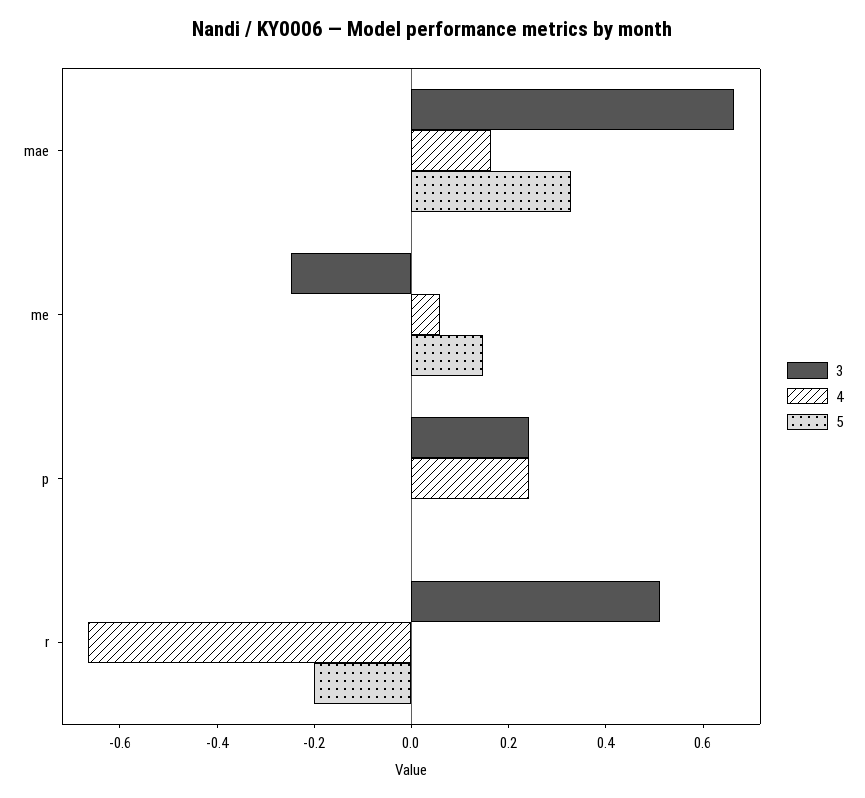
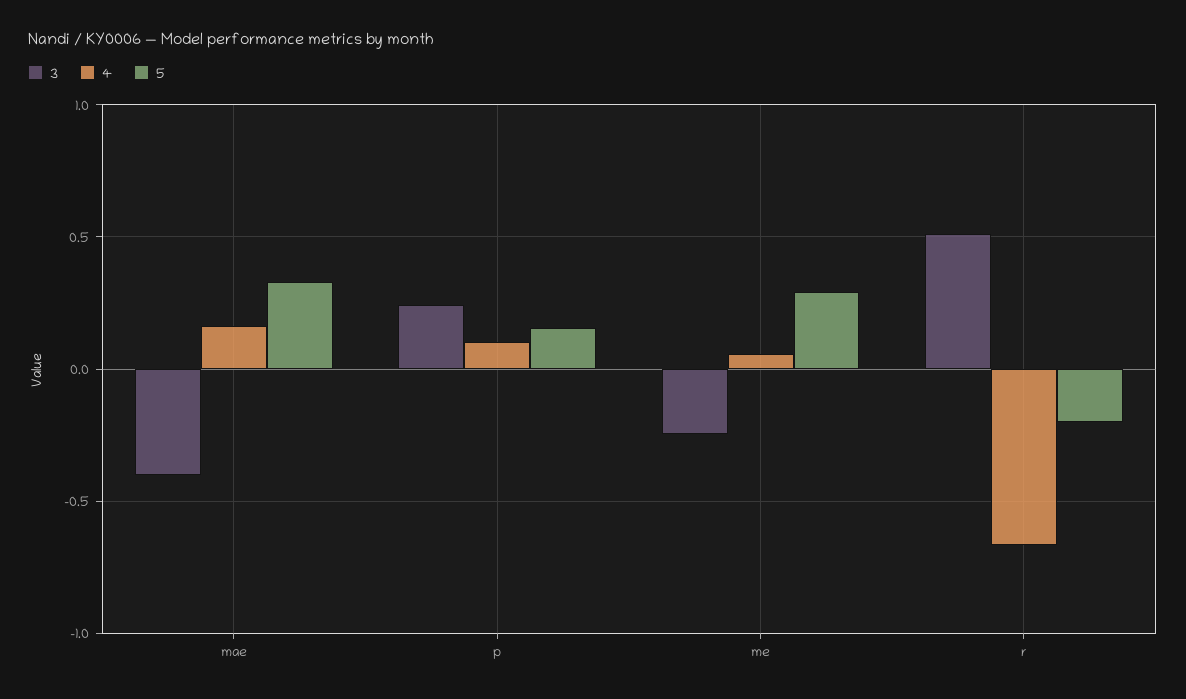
  {
    "3": {
-     "mae": 0.65,
+     "mae": -0.4,
      "me": -0.25,
      "p": 0.25,
      "r": 0.5
    },
    "4": {
      "mae": 0.15,
      "me": 0.05,
-     "p": 0.25,
+     "p": 0.1,
      "r": -0.65
    },
    "5": {
      "mae": 0.35,
-     "me": 0.15,
+     "me": 0.3,
-     "p": 0,
+     "p": 0.15,
      "r": -0.2
    }
  }

